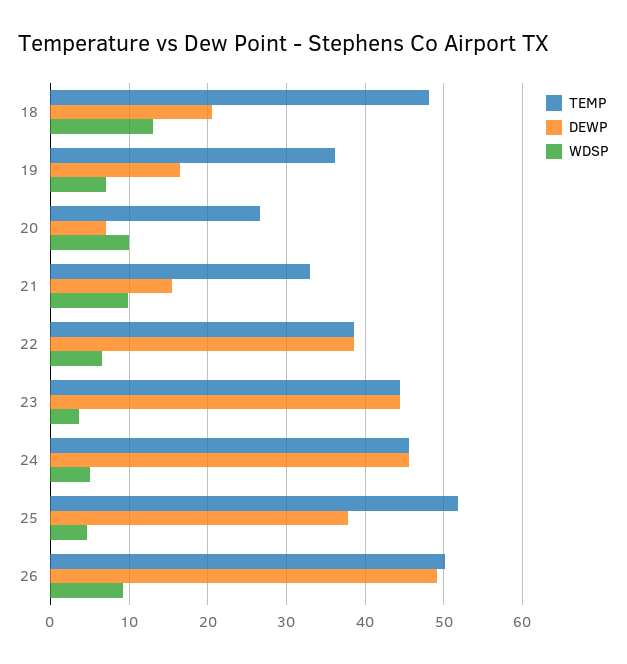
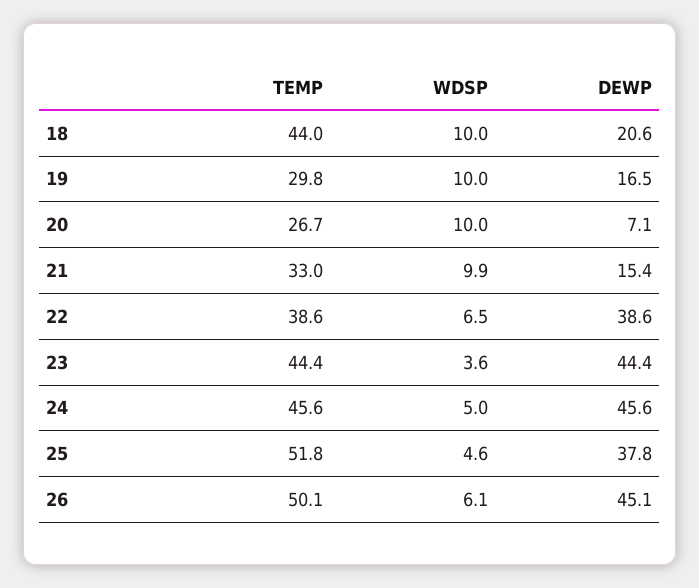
  {
    "TEMP": {
-     "18": 48,
+     "18": 44,
-     "19": 36,
+     "19": 29.8,
      "20": 26.7,
      "21": 33,
      "22": 38.6,
      "23": 44.4,
      "24": 45.6,
      "25": 51.8,
      "26": 50.1
    },
    "DEWP": {
      "18": 20.6,
      "19": 16.5,
      "20": 7.1,
      "21": 15.4,
      "22": 38.6,
      "23": 44.4,
      "24": 45.6,
      "25": 37.8,
-     "26": 49
+     "26": 45.1
    },
    "WDSP": {
-     "18": 13,
+     "18": 10,
-     "19": 7,
+     "19": 10,
      "20": 10,
      "21": 9.9,
      "22": 6.5,
      "23": 3.6,
      "24": 5,
      "25": 4.6,
-     "26": 9
+     "26": 6.1
    }
  }

